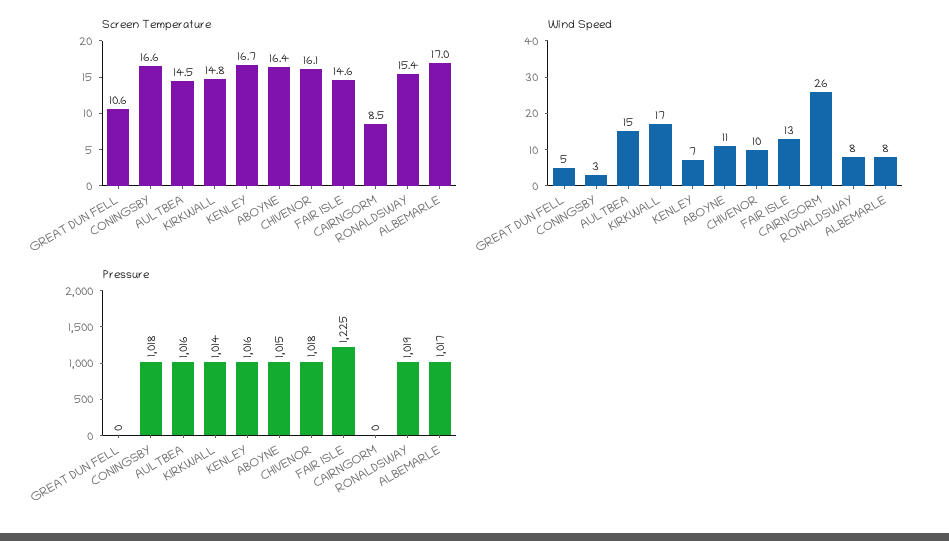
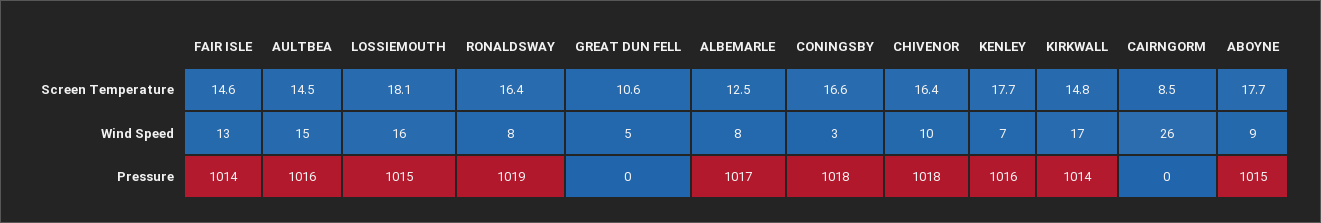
  {
    "Screen Temperature": {
      "GREAT DUN FELL": 10.6,
      "CONINGSBY": 16.6,
      "AULTBEA": 14.5,
      "KIRKWALL": 14.8,
-     "KENLEY": 16.7,
+     "KENLEY": 17.7,
-     "ABOYNE": 16.4,
+     "ABOYNE": 17.7,
-     "CHIVENOR": 16.1,
+     "CHIVENOR": 16.4,
      "FAIR ISLE": 14.6,
      "CAIRNGORM": 8.5,
-     "RONALDSWAY": 15.4,
+     "RONALDSWAY": 16.4,
-     "ALBEMARLE": 17
+     "ALBEMARLE": 12.5,
+     "LOSSIEMOUTH": 18.1
    },
    "Wind Speed": {
      "GREAT DUN FELL": 5,
      "CONINGSBY": 3,
      "AULTBEA": 15,
      "KIRKWALL": 17,
      "KENLEY": 7,
-     "ABOYNE": 11,
+     "ABOYNE": 9,
      "CHIVENOR": 10,
      "FAIR ISLE": 13,
      "CAIRNGORM": 26,
      "RONALDSWAY": 8,
-     "ALBEMARLE": 8
+     "ALBEMARLE": 8,
+     "LOSSIEMOUTH": 16
    },
    "Pressure": {
      "GREAT DUN FELL": 0,
      "CONINGSBY": 1018,
      "AULTBEA": 1016,
      "KIRKWALL": 1014,
      "KENLEY": 1016,
      "ABOYNE": 1015,
      "CHIVENOR": 1018,
-     "FAIR ISLE": 1225,
+     "FAIR ISLE": 1014,
      "CAIRNGORM": 0,
      "RONALDSWAY": 1019,
-     "ALBEMARLE": 1017
+     "ALBEMARLE": 1017,
+     "LOSSIEMOUTH": 1015
    }
  }

